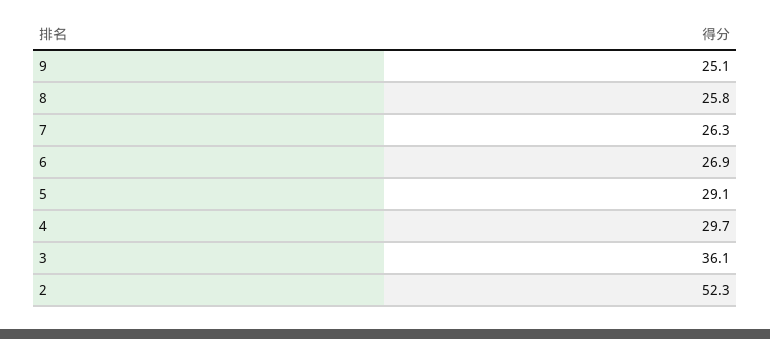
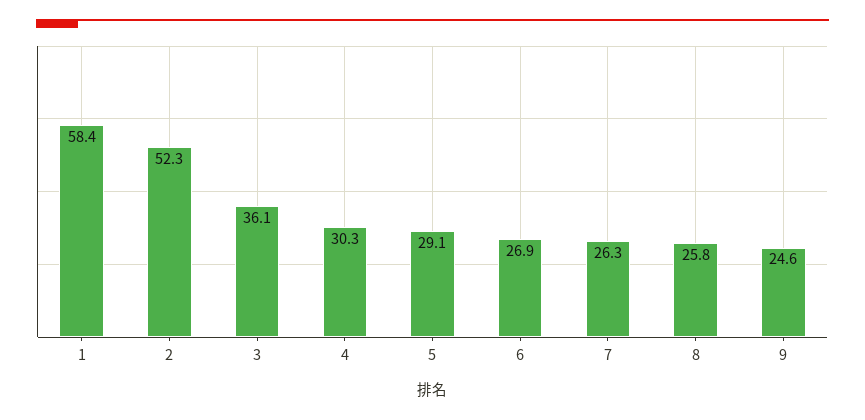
  {
-   "9": 25.1,
+   "9": 24.6,
    "8": 25.8,
    "7": 26.3,
    "6": 26.9,
    "5": 29.1,
-   "4": 29.7,
+   "4": 30.3,
    "3": 36.1,
-   "2": 52.3
+   "2": 52.3,
+   "1": 58.4
  }

